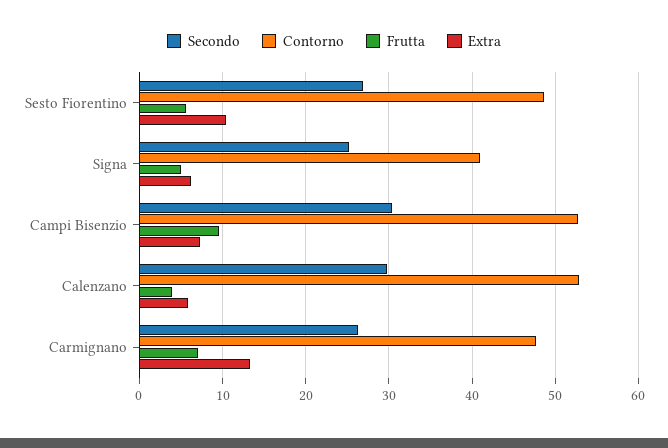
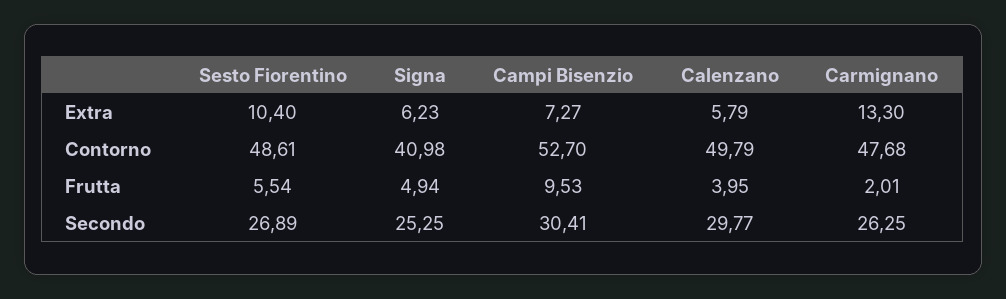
  {
    "Secondo": {
      "Sesto Fiorentino": 26.89,
      "Signa": 25.25,
      "Campi Bisenzio": 30.41,
      "Calenzano": 29.77,
      "Carmignano": 26.25
    },
    "Contorno": {
      "Sesto Fiorentino": 48.61,
      "Signa": 40.98,
      "Campi Bisenzio": 52.7,
-     "Calenzano": 53,
+     "Calenzano": 49.79,
      "Carmignano": 47.68
    },
    "Frutta": {
      "Sesto Fiorentino": 5.54,
      "Signa": 4.94,
      "Campi Bisenzio": 9.53,
      "Calenzano": 3.95,
-     "Carmignano": 7
+     "Carmignano": 2.01
    },
    "Extra": {
      "Sesto Fiorentino": 10.4,
      "Signa": 6.23,
      "Campi Bisenzio": 7.27,
      "Calenzano": 5.79,
      "Carmignano": 13.3
    }
  }

